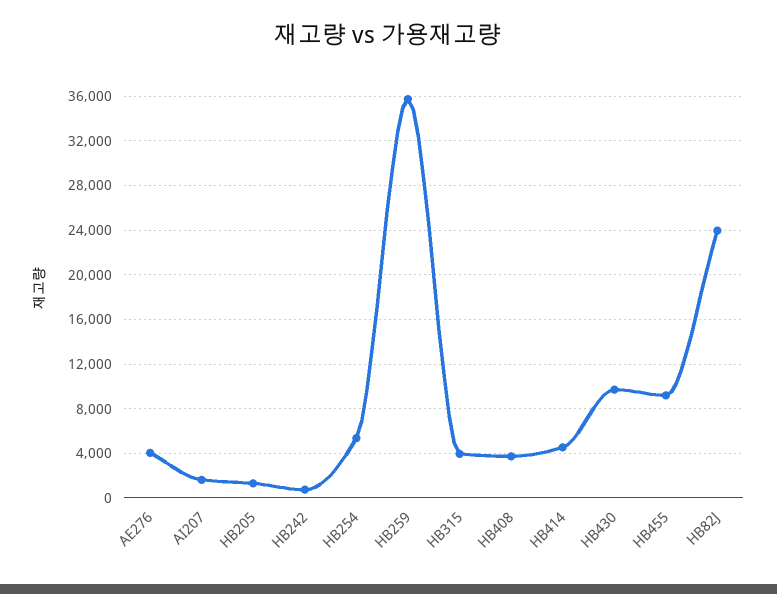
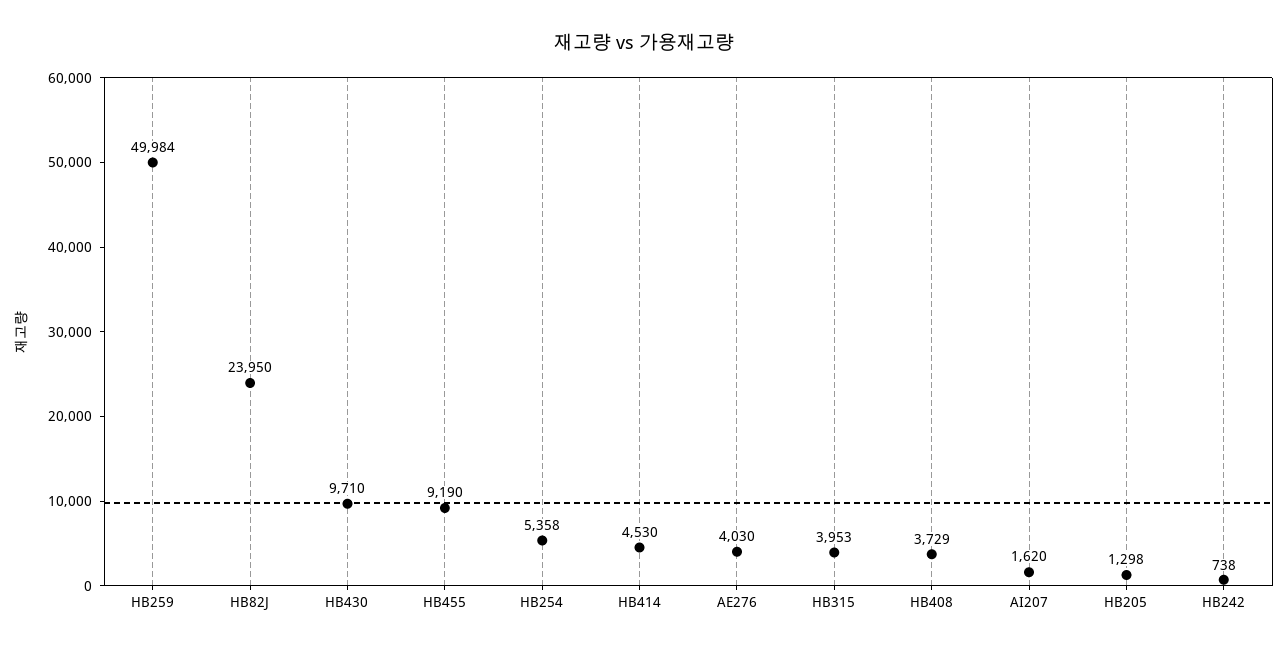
  {
    "AE276": 4030,
    "AI207": 1620,
    "HB205": 1298,
    "HB242": 738,
    "HB254": 5358,
-   "HB259": 36000,
+   "HB259": 49984,
    "HB315": 3953,
    "HB408": 3729,
    "HB414": 4530,
    "HB430": 9710,
    "HB455": 9190,
    "HB82J": 23950
  }

